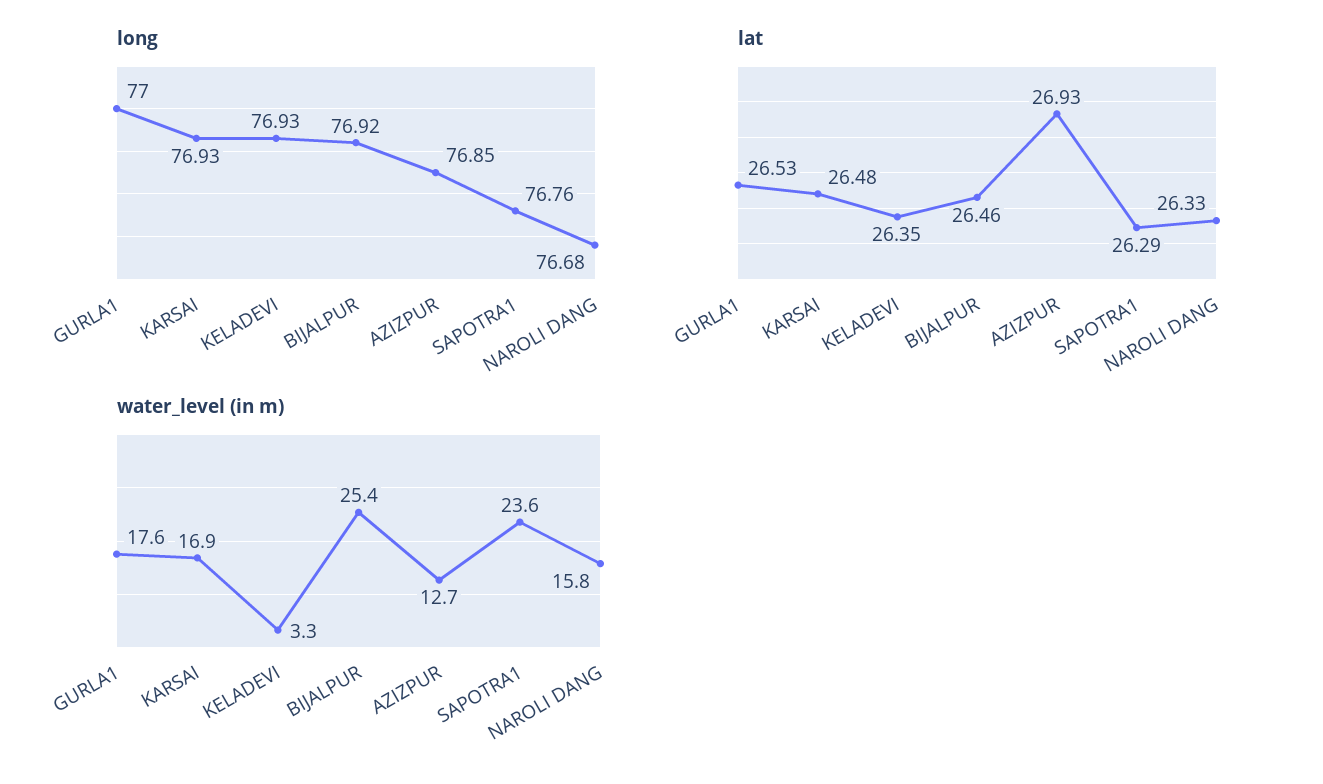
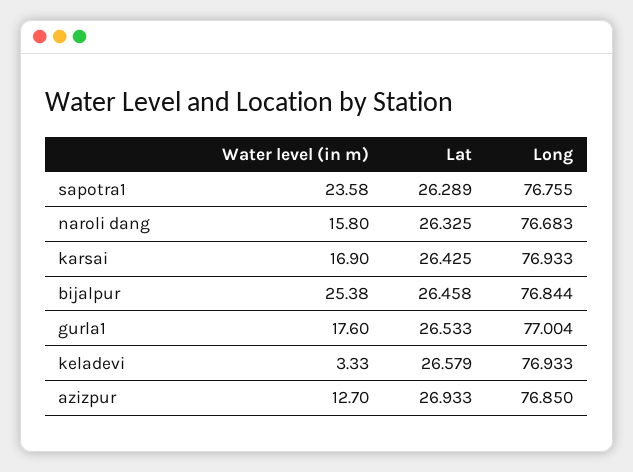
  {
    "long": {
      "GURLA1": 77.004,
      "KARSAI": 76.933,
      "KELADEVI": 76.933,
-     "BIJALPUR": 76.92,
+     "BIJALPUR": 76.844,
      "AZIZPUR": 76.85,
      "SAPOTRA1": 76.755,
      "NAROLI DANG": 76.683
    },
    "lat": {
      "GURLA1": 26.533,
-     "KARSAI": 26.48,
+     "KARSAI": 26.425,
-     "KELADEVI": 26.35,
+     "KELADEVI": 26.579,
      "BIJALPUR": 26.458,
      "AZIZPUR": 26.933,
      "SAPOTRA1": 26.289,
      "NAROLI DANG": 26.325
    },
    "water_level (in m)": {
      "GURLA1": 17.6,
      "KARSAI": 16.9,
      "KELADEVI": 3.33,
      "BIJALPUR": 25.38,
      "AZIZPUR": 12.7,
      "SAPOTRA1": 23.58,
      "NAROLI DANG": 15.8
    }
  }

